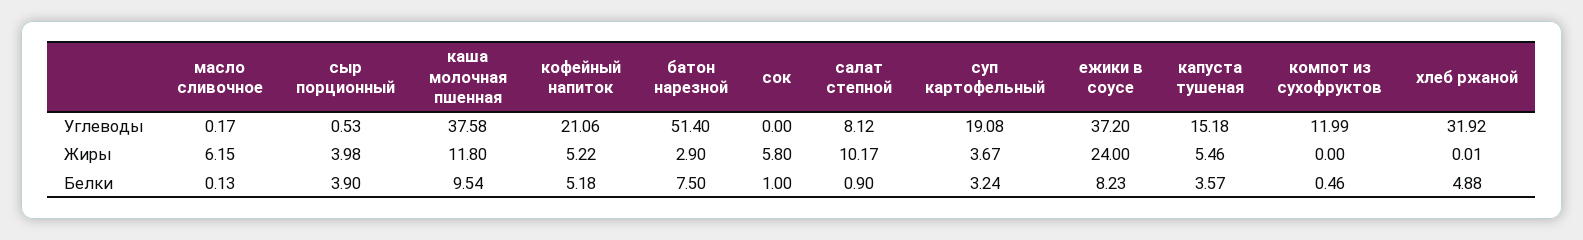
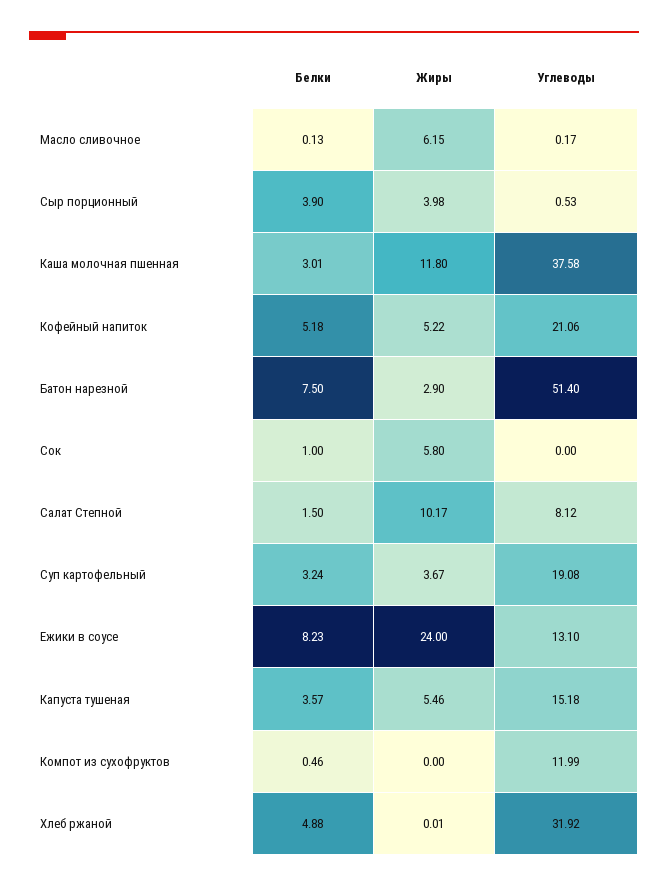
  {
    "масло сливочное": {
      "Углеводы": 0.17,
      "Жиры": 6.15,
      "Белки": 0.13
    },
    "сыр порционный": {
      "Углеводы": 0.53,
      "Жиры": 3.98,
      "Белки": 3.9
    },
    "каша молочная пшенная": {
      "Углеводы": 37.58,
      "Жиры": 11.8,
-     "Белки": 9.54
+     "Белки": 3.01
    },
    "кофейный напиток": {
      "Углеводы": 21.06,
      "Жиры": 5.22,
      "Белки": 5.18
    },
    "батон нарезной": {
      "Углеводы": 51.4,
      "Жиры": 2.9,
      "Белки": 7.5
    },
    "сок": {
      "Углеводы": 0,
      "Жиры": 5.8,
      "Белки": 1
    },
    "салат степной": {
      "Углеводы": 8.12,
      "Жиры": 10.17,
-     "Белки": 0.9
+     "Белки": 1.5
    },
    "суп картофельный": {
      "Углеводы": 19.08,
      "Жиры": 3.67,
      "Белки": 3.24
    },
    "ежики в соусе": {
-     "Углеводы": 37.2,
+     "Углеводы": 13.1,
      "Жиры": 24,
      "Белки": 8.23
    },
    "капуста тушеная": {
      "Углеводы": 15.18,
      "Жиры": 5.46,
      "Белки": 3.57
    },
    "компот из сухофруктов": {
      "Углеводы": 11.99,
      "Жиры": 0,
      "Белки": 0.46
    },
    "хлеб ржаной": {
      "Углеводы": 31.92,
      "Жиры": 0.01,
      "Белки": 4.88
    }
  }

